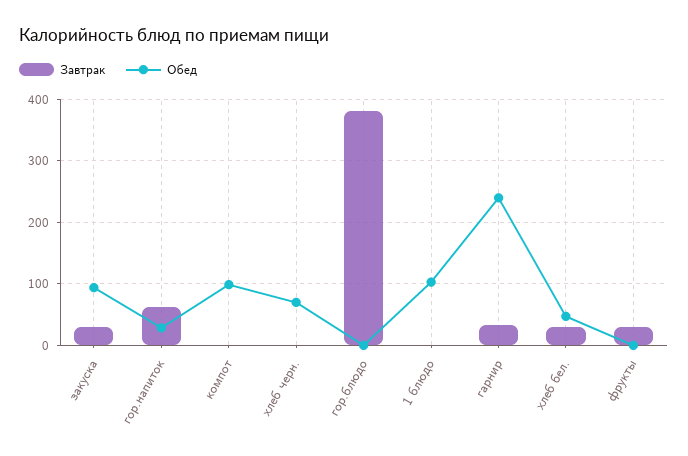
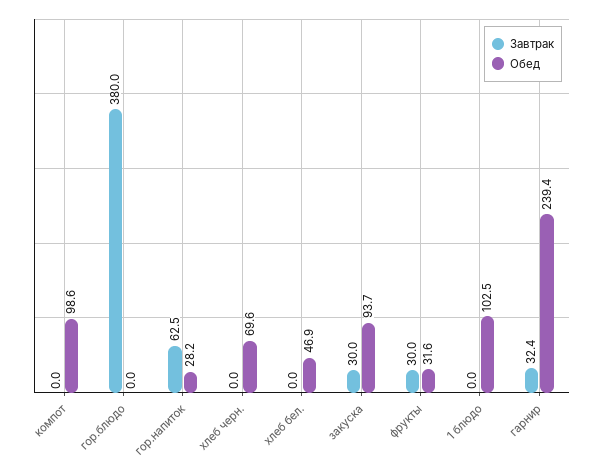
  {
    "Завтрак": {
      "закуска": 30,
      "гор.напиток": 62.5,
      "компот": 0,
      "хлеб черн.": 0,
      "гор.блюдо": 380,
      "1 блюдо": 0,
      "гарнир": 32.4,
-     "хлеб бел.": 30,
+     "хлеб бел.": 0,
      "фрукты": 30
    },
    "Обед": {
      "закуска": 93.7,
      "гор.напиток": 28.2,
      "компот": 98.6,
      "хлеб черн.": 69.6,
      "гор.блюдо": 0,
      "1 блюдо": 102.5,
      "гарнир": 239.4,
      "хлеб бел.": 46.9,
-     "фрукты": 0
+     "фрукты": 31.6
    }
  }

